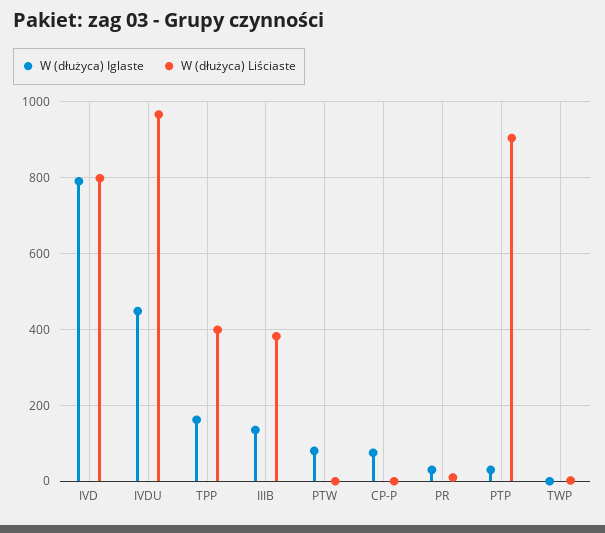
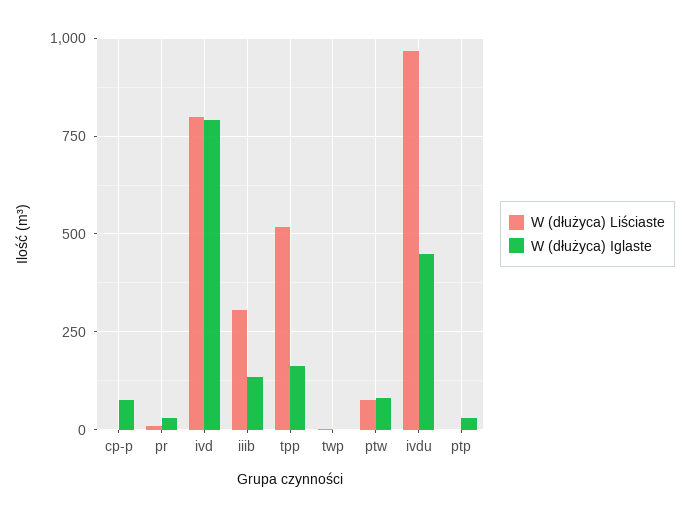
  {
    "W (dłużyca) Iglaste": {
      "IVD": 800,
      "IVDU": 440,
      "TPP": 160,
      "IIIB": 140,
      "PTW": 80,
      "CP-P": 80,
      "PR": 40,
      "PTP": 40,
      "TWP": 0
    },
    "W (dłużyca) Liściaste": {
      "IVD": 800,
      "IVDU": 960,
-     "TPP": 400,
+     "TPP": 525,
-     "IIIB": 380,
+     "IIIB": 300,
-     "PTW": 0,
+     "PTW": 75,
      "CP-P": 0,
      "PR": 20,
-     "PTP": 900,
+     "PTP": 0,
      "TWP": 0
    }
  }

